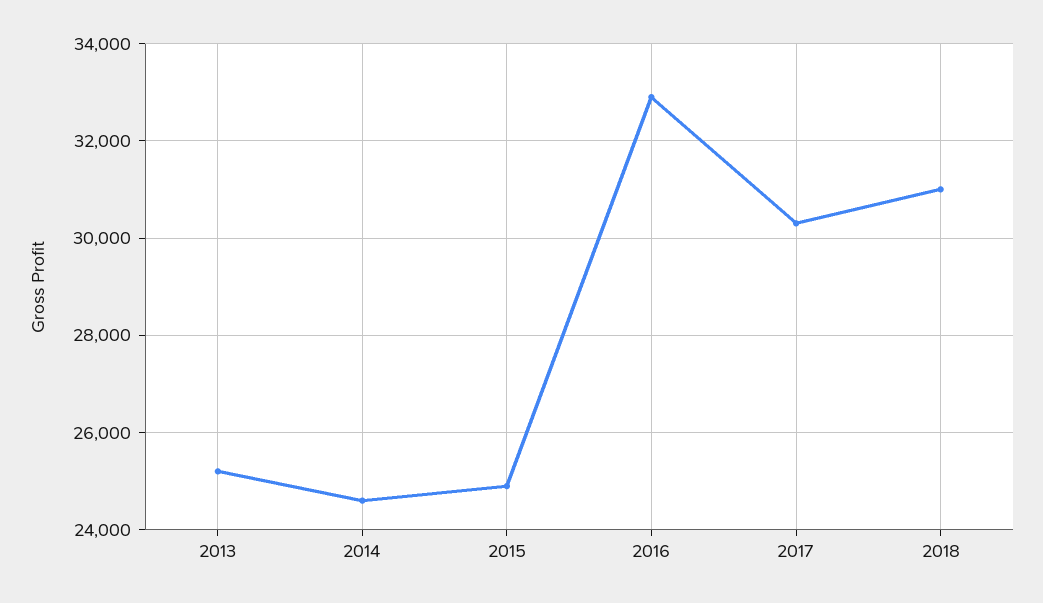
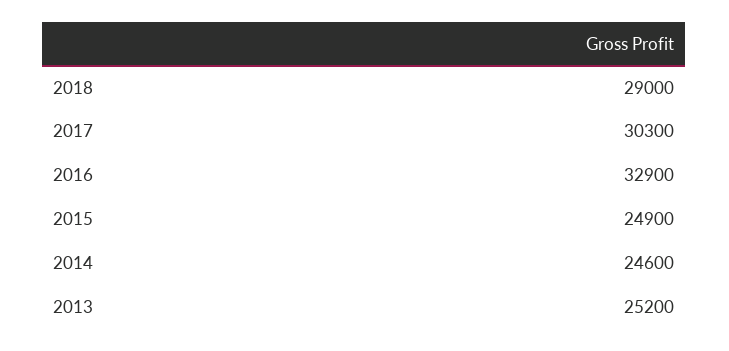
  {
    "2013": 25200,
    "2014": 24600,
    "2015": 24900,
    "2016": 32900,
    "2017": 30300,
-   "2018": 31000
+   "2018": 29000
  }

